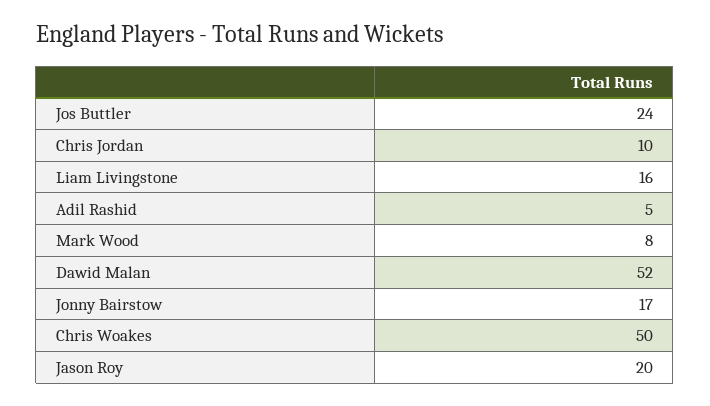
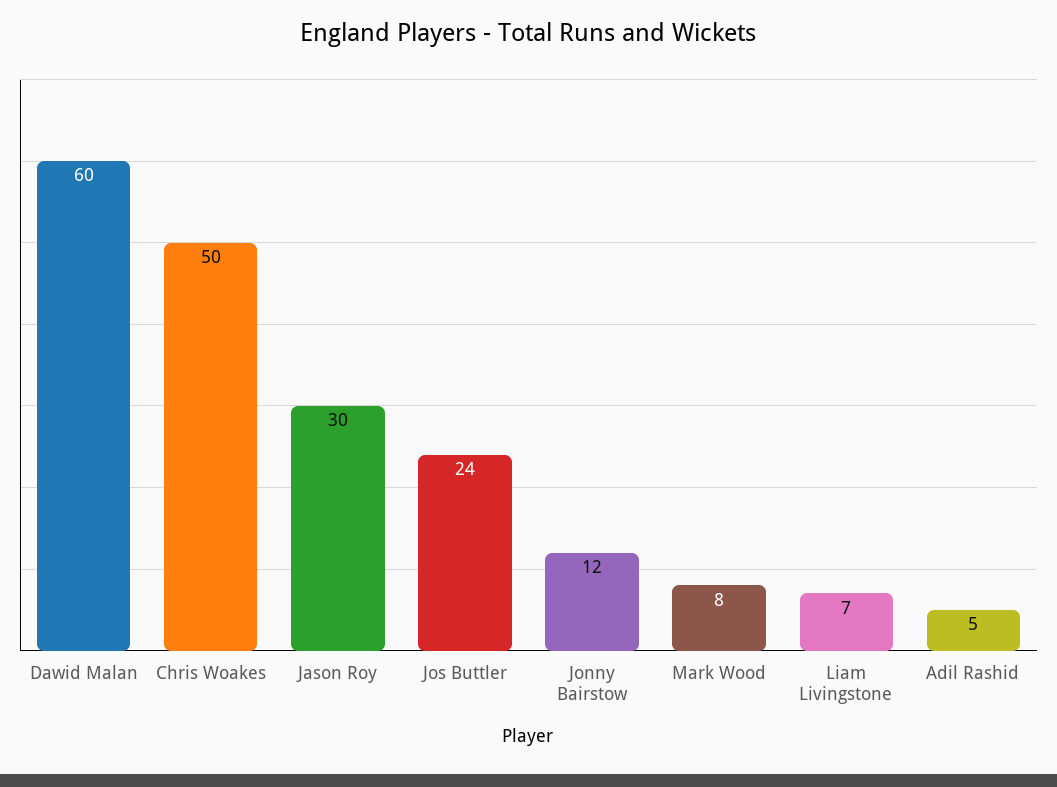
  {
    "Jos Buttler": 24,
-   "Chris Jordan": 10,
-   "Liam Livingstone": 16,
+   "Liam Livingstone": 7,
    "Adil Rashid": 5,
    "Mark Wood": 8,
-   "Dawid Malan": 52,
+   "Dawid Malan": 60,
-   "Jonny Bairstow": 17,
+   "Jonny Bairstow": 12,
    "Chris Woakes": 50,
-   "Jason Roy": 20
+   "Jason Roy": 30
  }

